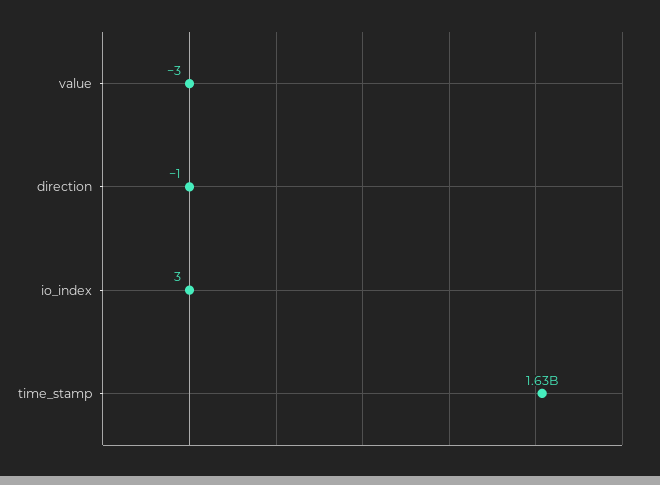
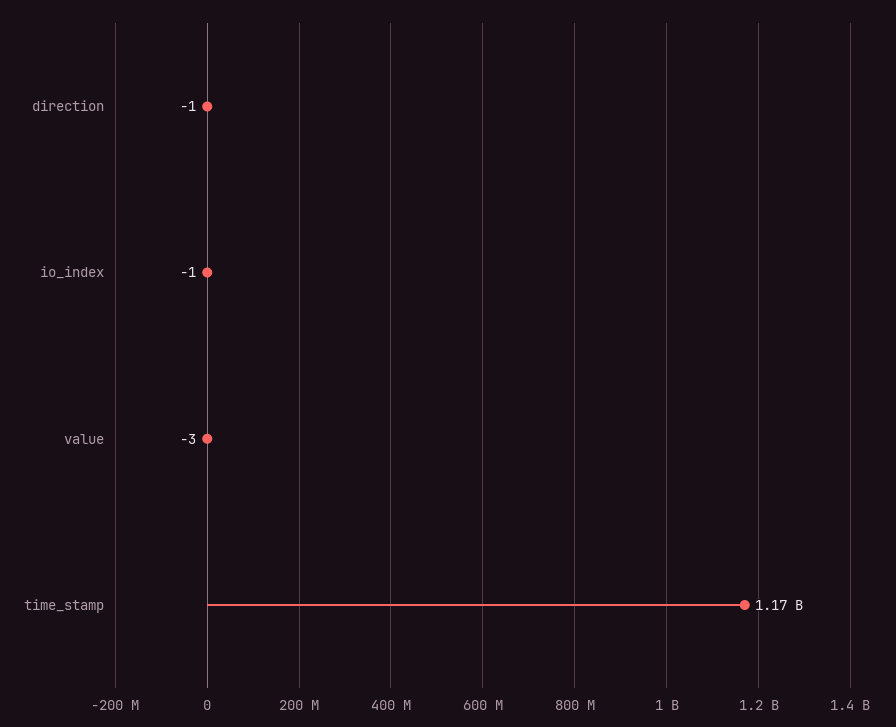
  {
    "value": -3,
    "direction": -1,
-   "io_index": 3,
+   "io_index": -1,
-   "time_stamp": 1630000000
+   "time_stamp": 1170000000
  }

